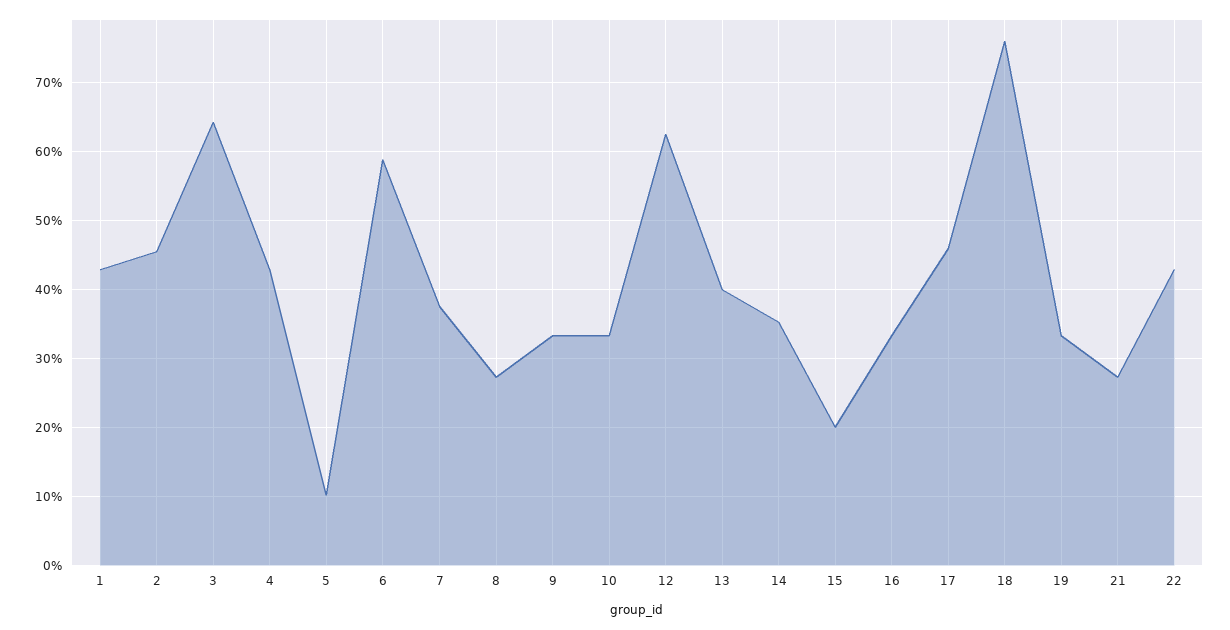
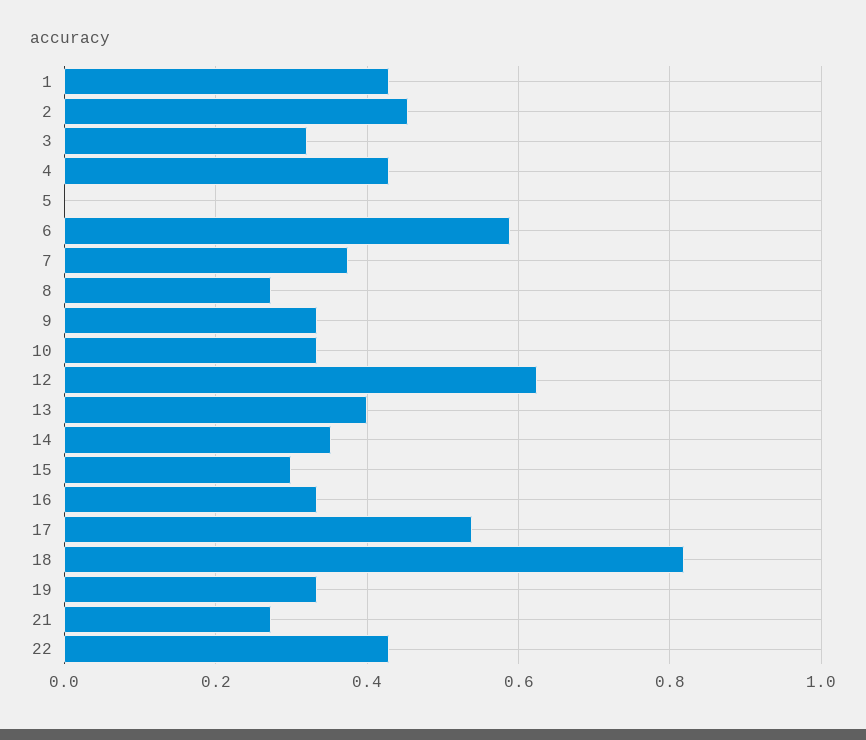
  {
    "1": 0.43,
    "2": 0.45,
-   "3": 0.64,
+   "3": 0.32,
    "4": 0.43,
-   "5": 0.1,
+   "5": 0,
    "6": 0.59,
    "7": 0.38,
    "8": 0.27,
    "9": 0.33,
    "10": 0.33,
    "12": 0.63,
    "13": 0.4,
    "14": 0.35,
-   "15": 0.2,
+   "15": 0.3,
    "16": 0.33,
-   "17": 0.46,
+   "17": 0.54,
-   "18": 0.76,
+   "18": 0.82,
    "19": 0.33,
    "21": 0.27,
    "22": 0.43
  }

